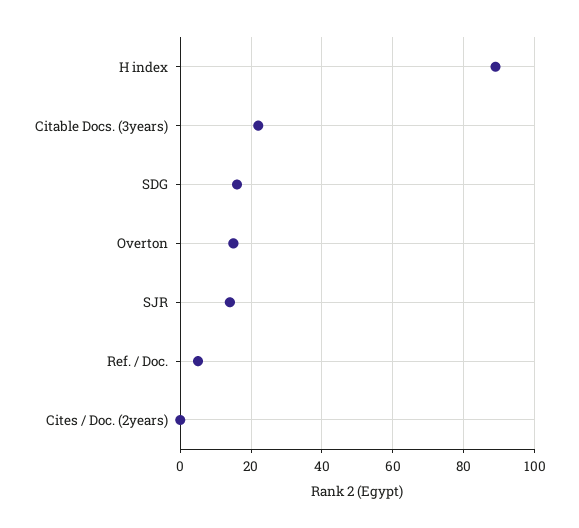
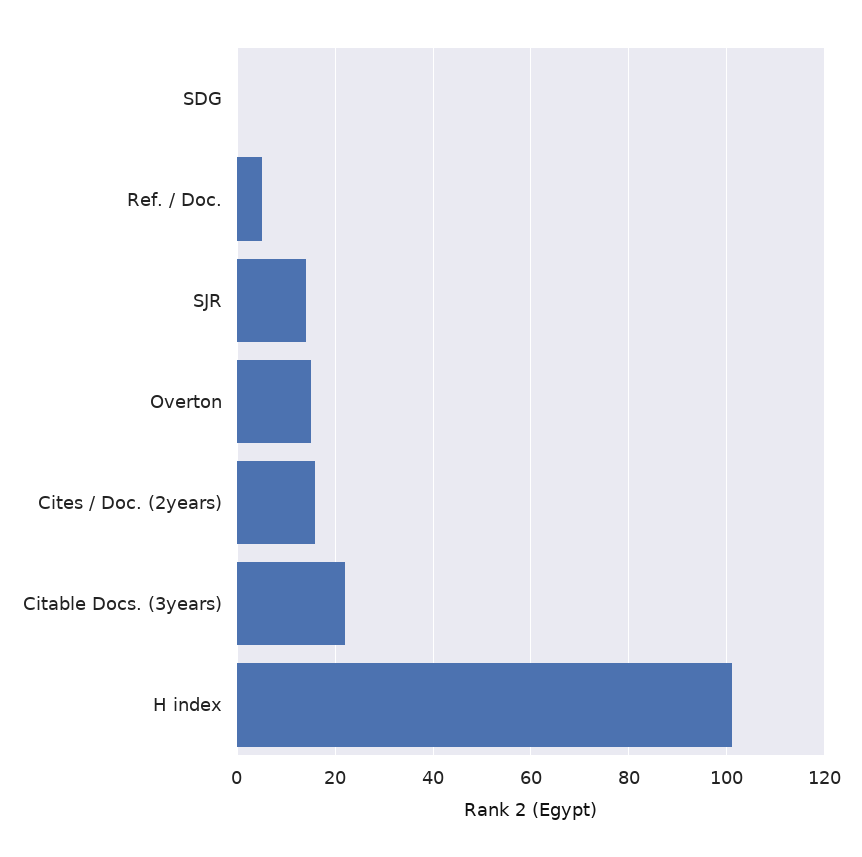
  {
-   "H index": 90,
+   "H index": 100,
    "Citable Docs. (3years)": 20,
-   "SDG": 15,
+   "SDG": 0,
    "Overton": 15,
    "SJR": 15,
    "Ref. / Doc.": 5,
-   "Cites / Doc. (2years)": 0
+   "Cites / Doc. (2years)": 15
  }

